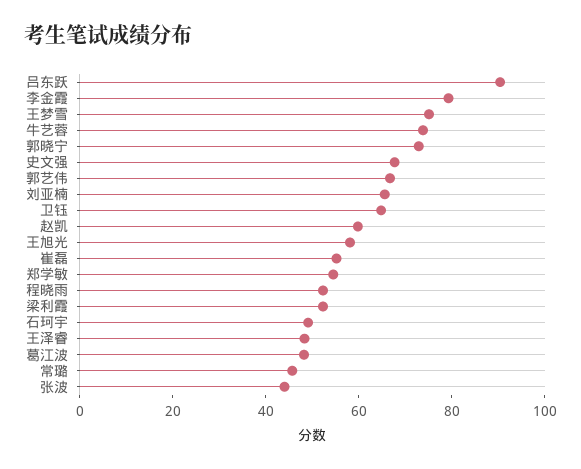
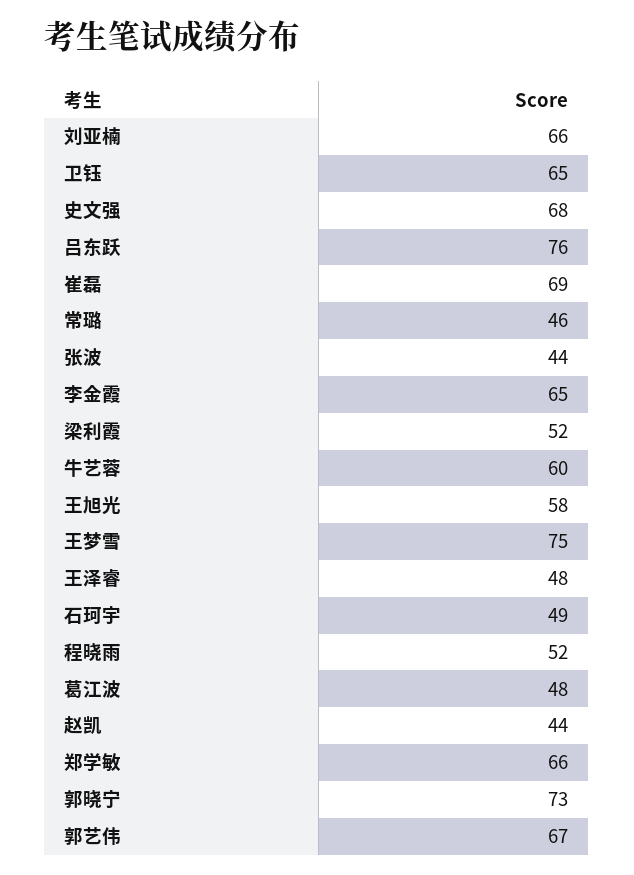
  {
-   "吕东跃": 90,
+   "吕东跃": 76,
-   "李金霞": 80,
+   "李金霞": 65,
    "王梦雪": 75,
-   "牛艺蓉": 75,
+   "牛艺蓉": 60,
    "郭晓宁": 73,
    "史文强": 68,
    "郭艺伟": 67,
    "刘亚楠": 66,
    "卫钰": 65,
-   "赵凯": 60,
+   "赵凯": 44,
    "王旭光": 58,
-   "崔磊": 55,
+   "崔磊": 69,
-   "郑学敏": 55,
+   "郑学敏": 66,
    "程晓雨": 52,
    "梁利霞": 52,
    "石珂宇": 49,
    "王泽睿": 48,
    "葛江波": 48,
    "常璐": 46,
    "张波": 44
  }

